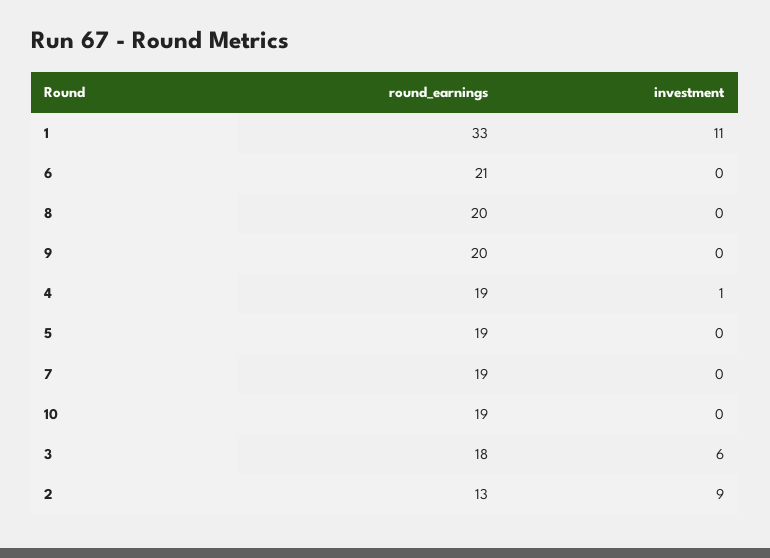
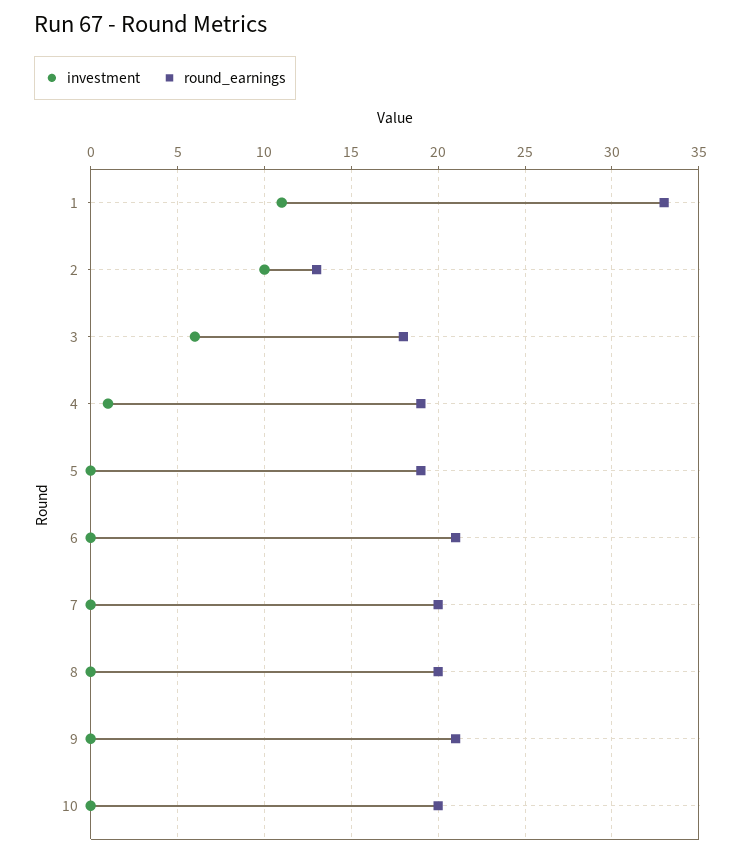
  {
    "round_earnings": {
      "1": 33,
      "6": 21,
      "8": 20,
-     "9": 20,
+     "9": 21,
      "4": 19,
      "5": 19,
-     "7": 19,
+     "7": 20,
-     "10": 19,
+     "10": 20,
      "3": 18,
      "2": 13
    },
    "investment": {
      "1": 11,
      "6": 0,
      "8": 0,
      "9": 0,
      "4": 1,
      "5": 0,
      "7": 0,
      "10": 0,
      "3": 6,
-     "2": 9
+     "2": 10
    }
  }

